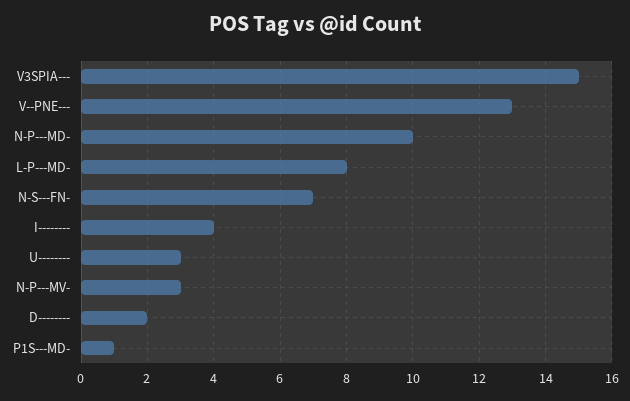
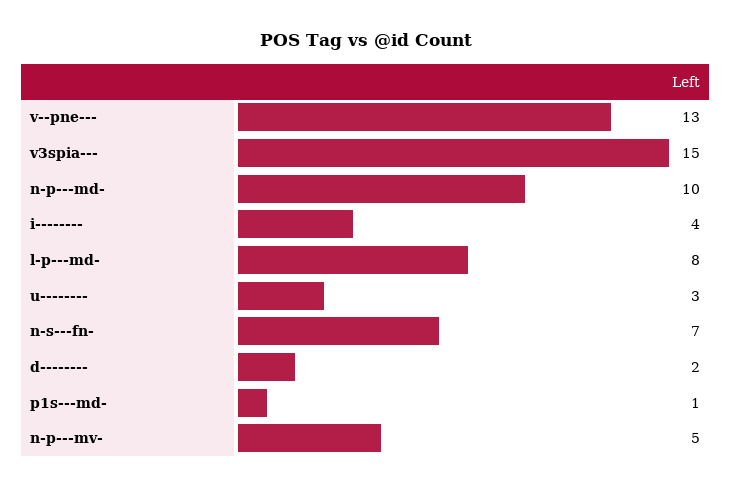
  {
    "V3SPIA---": 15,
    "V--PNE---": 13,
    "N-P---MD-": 10,
    "L-P---MD-": 8,
    "N-S---FN-": 7,
    "I--------": 4,
    "U--------": 3,
-   "N-P---MV-": 3,
+   "N-P---MV-": 5,
    "D--------": 2,
    "P1S---MD-": 1
  }

